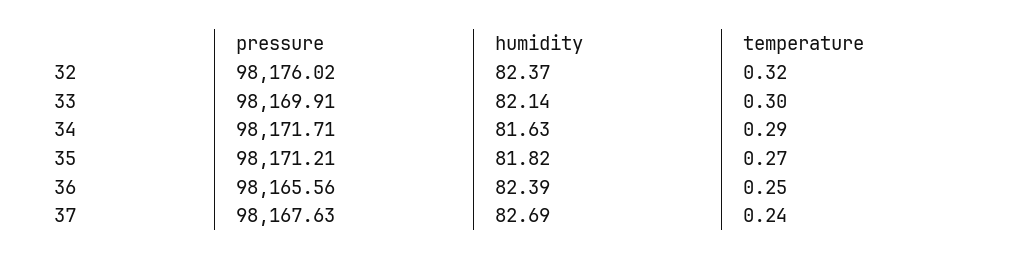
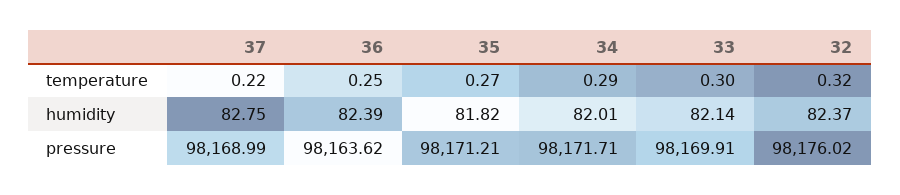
  {
    "pressure": {
      "32": 98176.02,
      "33": 98169.91,
      "34": 98171.71,
      "35": 98171.21,
-     "36": 98165.56,
+     "36": 98163.62,
-     "37": 98167.63
+     "37": 98168.99
    },
    "humidity": {
      "32": 82.37,
      "33": 82.14,
-     "34": 81.63,
+     "34": 82.01,
      "35": 81.82,
      "36": 82.39,
-     "37": 82.69
+     "37": 82.75
    },
    "temperature": {
      "32": 0.32,
      "33": 0.3,
      "34": 0.29,
      "35": 0.27,
      "36": 0.25,
-     "37": 0.24
+     "37": 0.22
    }
  }

